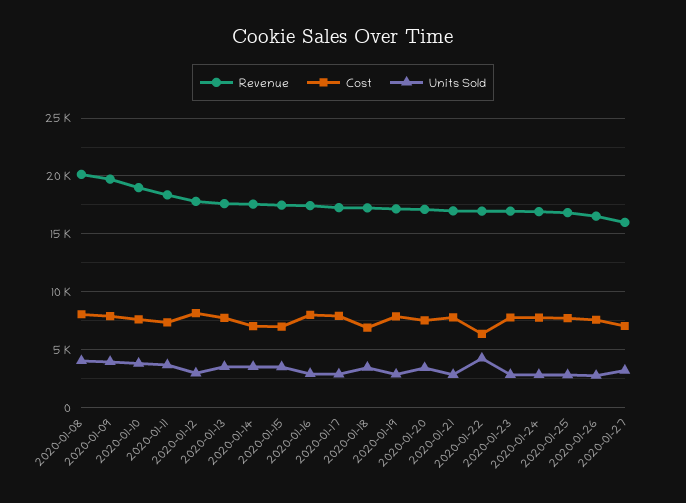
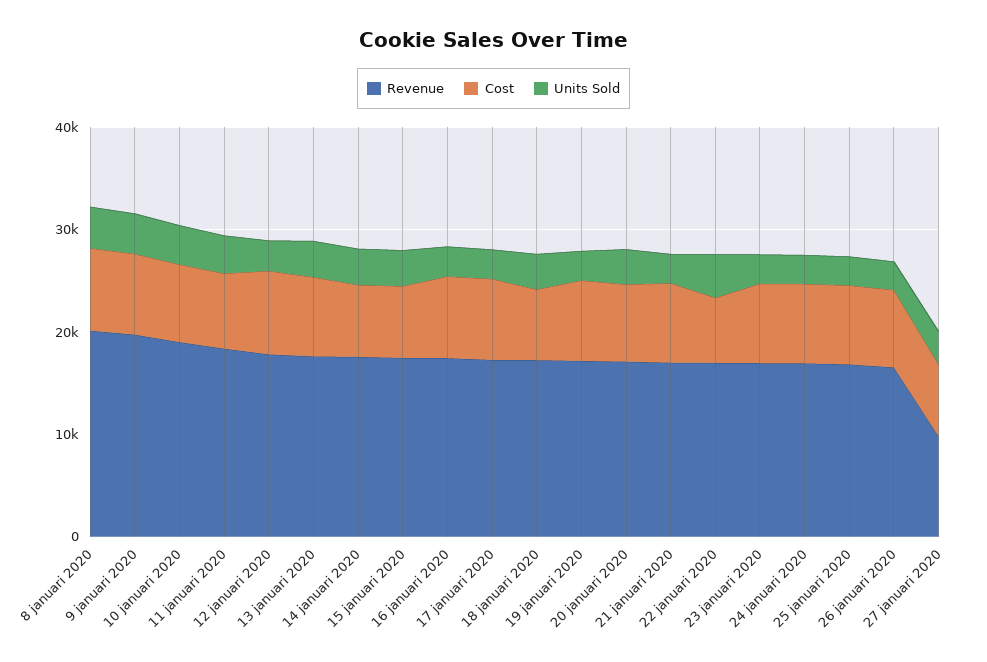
  {
    "Revenue": {
      "2020-01-08": 20000,
      "2020-01-09": 20000,
      "2020-01-10": 19000,
      "2020-01-11": 18000,
      "2020-01-12": 18000,
      "2020-01-13": 18000,
      "2020-01-14": 18000,
      "2020-01-15": 17000,
      "2020-01-16": 17000,
      "2020-01-17": 17000,
      "2020-01-18": 17000,
      "2020-01-19": 17000,
      "2020-01-20": 17000,
      "2020-01-21": 17000,
      "2020-01-22": 17000,
      "2020-01-23": 17000,
      "2020-01-24": 17000,
      "2020-01-25": 17000,
      "2020-01-26": 17000,
-     "2020-01-27": 16000
+     "2020-01-27": 10000
    },
    "Cost": {
      "2020-01-08": 8000,
      "2020-01-09": 8000,
      "2020-01-10": 8000,
      "2020-01-11": 7000,
      "2020-01-12": 8000,
      "2020-01-13": 8000,
      "2020-01-14": 7000,
      "2020-01-15": 7000,
      "2020-01-16": 8000,
      "2020-01-17": 8000,
      "2020-01-18": 7000,
      "2020-01-19": 8000,
      "2020-01-20": 8000,
      "2020-01-21": 8000,
      "2020-01-22": 6000,
      "2020-01-23": 8000,
      "2020-01-24": 8000,
      "2020-01-25": 8000,
      "2020-01-26": 8000,
      "2020-01-27": 7000
    },
    "Units Sold": {
      "2020-01-08": 4000,
      "2020-01-09": 4000,
      "2020-01-10": 4000,
      "2020-01-11": 4000,
      "2020-01-12": 3000,
      "2020-01-13": 4000,
      "2020-01-14": 4000,
      "2020-01-15": 3000,
      "2020-01-16": 3000,
      "2020-01-17": 3000,
      "2020-01-18": 3000,
      "2020-01-19": 3000,
      "2020-01-20": 3000,
      "2020-01-21": 3000,
      "2020-01-22": 4000,
      "2020-01-23": 3000,
      "2020-01-24": 3000,
      "2020-01-25": 3000,
      "2020-01-26": 3000,
      "2020-01-27": 3000
    }
  }

